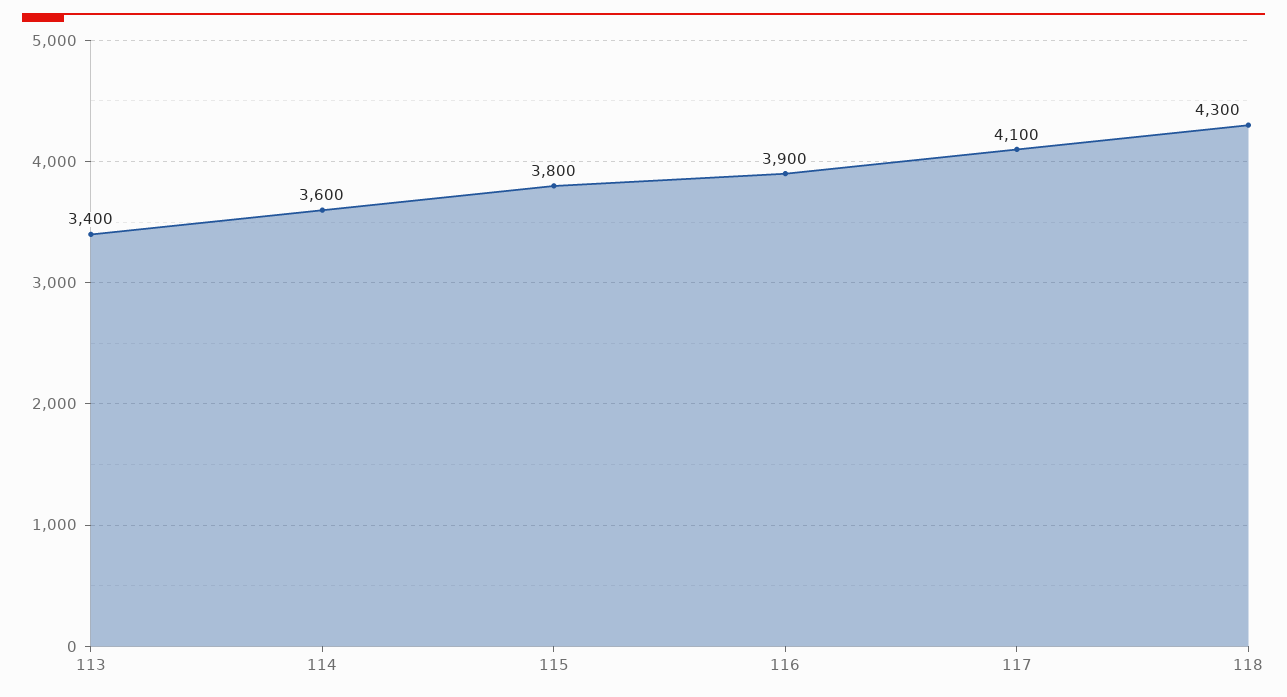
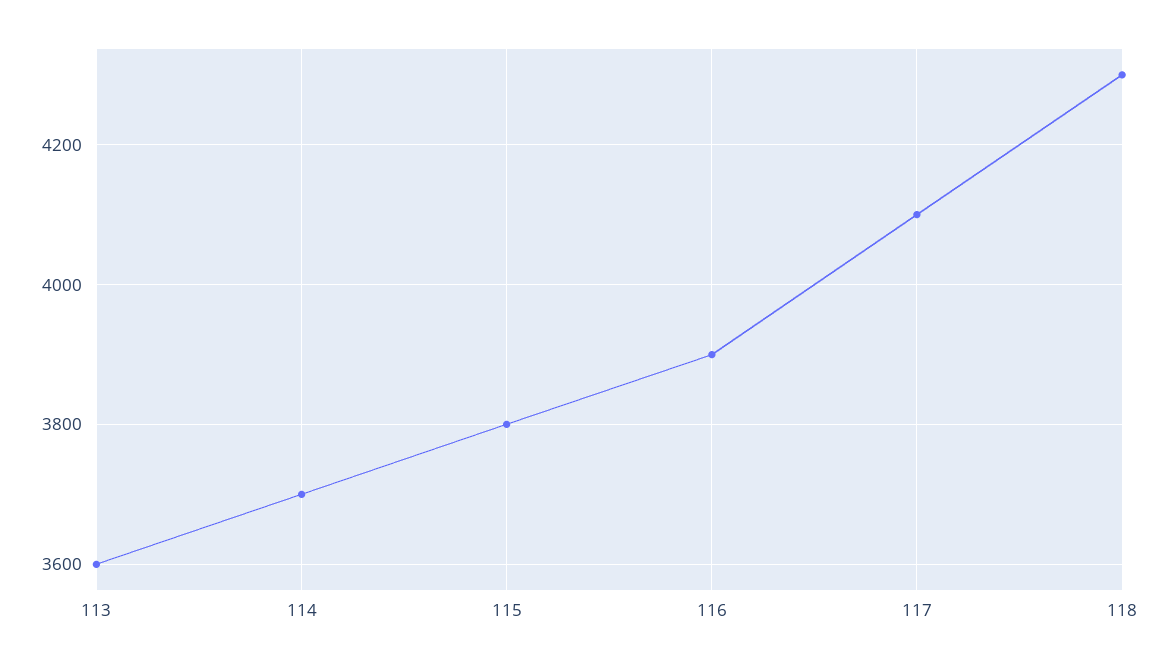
  {
-   "113": 3400,
+   "113": 3600,
-   "114": 3600,
+   "114": 3700,
    "115": 3800,
    "116": 3900,
    "117": 4100,
    "118": 4300
  }

